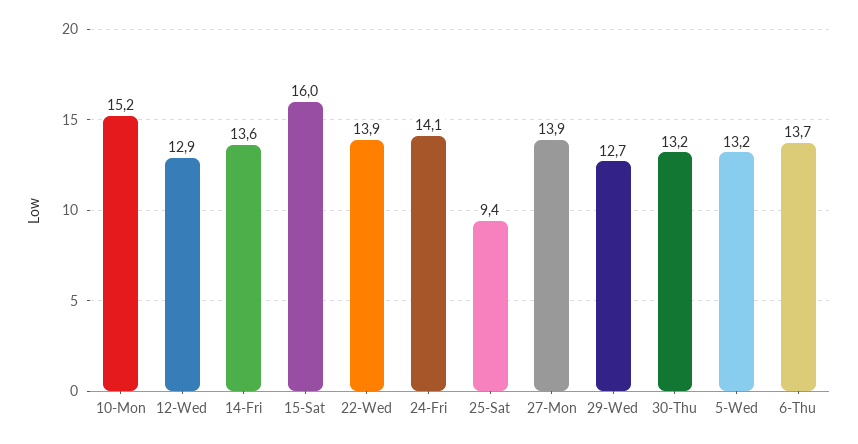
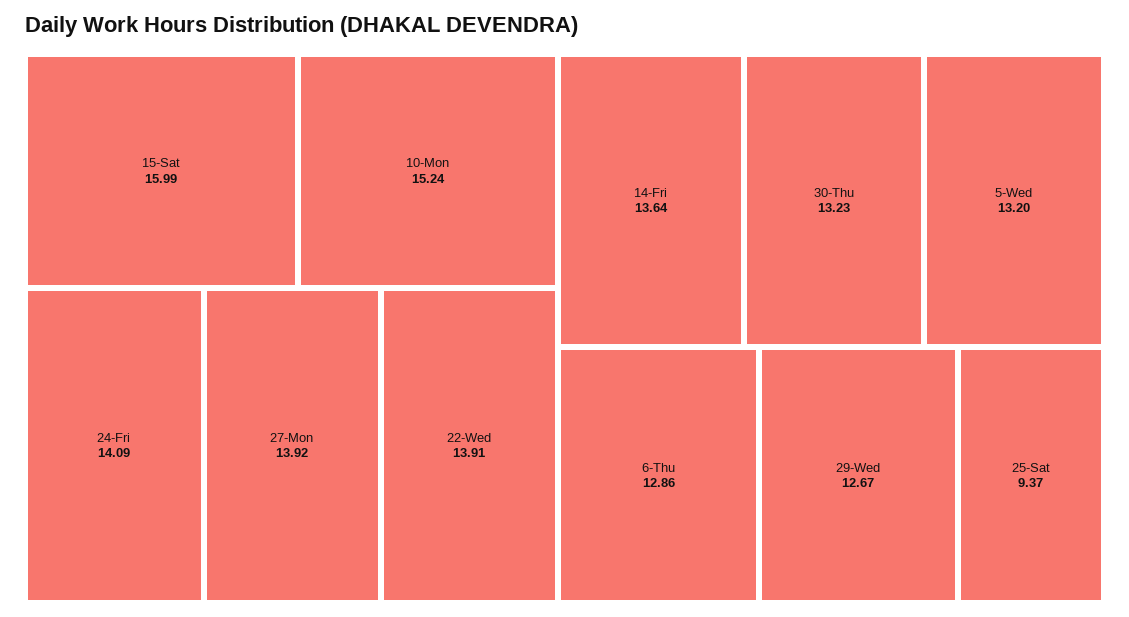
  {
    "10-Mon": 15.24,
-   "12-Wed": 12.9,
    "14-Fri": 13.64,
    "15-Sat": 15.99,
    "22-Wed": 13.91,
    "24-Fri": 14.09,
    "25-Sat": 9.37,
    "27-Mon": 13.92,
    "29-Wed": 12.67,
    "30-Thu": 13.23,
    "5-Wed": 13.2,
-   "6-Thu": 13.7
+   "6-Thu": 12.86
  }

